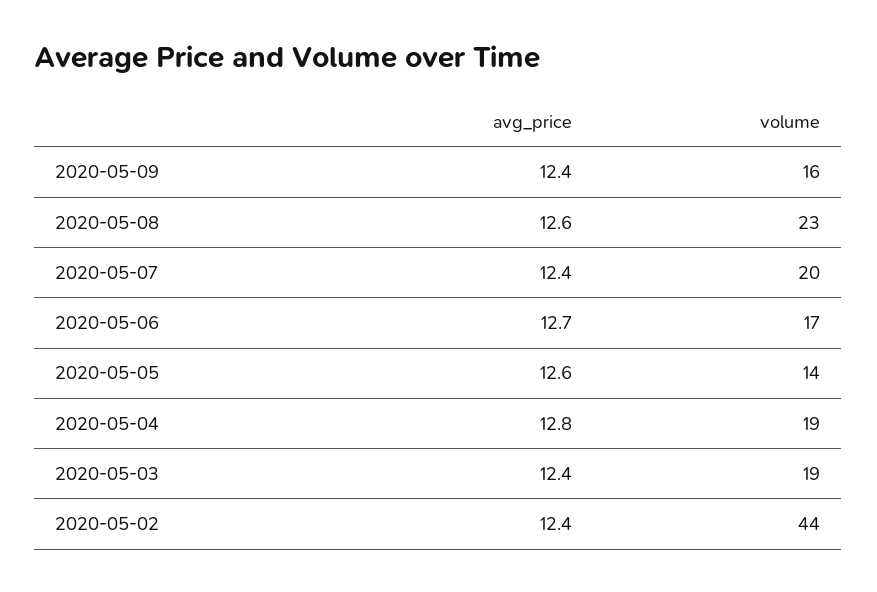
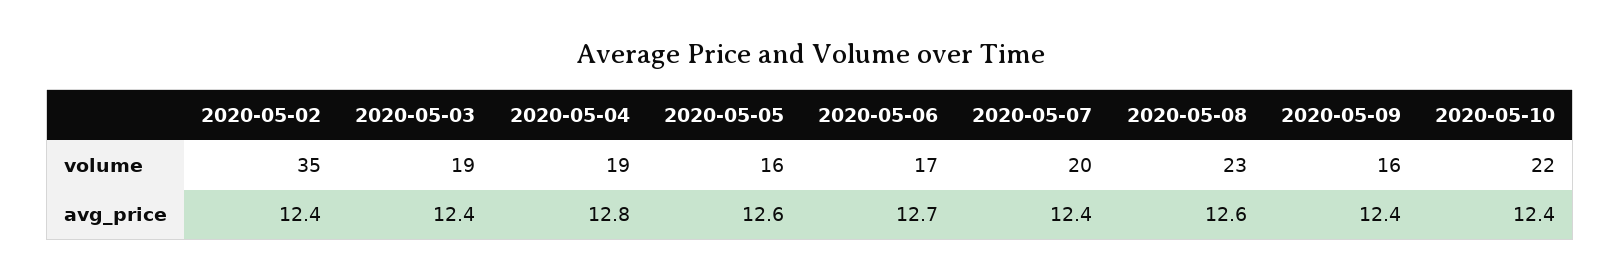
  {
    "avg_price": {
      "2020-05-09": 12.4,
      "2020-05-08": 12.6,
      "2020-05-07": 12.4,
      "2020-05-06": 12.7,
      "2020-05-05": 12.6,
      "2020-05-04": 12.8,
      "2020-05-03": 12.4,
-     "2020-05-02": 12.4
+     "2020-05-02": 12.4,
+     "2020-05-10": 12.4
    },
    "volume": {
      "2020-05-09": 16,
      "2020-05-08": 23,
      "2020-05-07": 20,
      "2020-05-06": 17,
-     "2020-05-05": 14,
+     "2020-05-05": 16,
      "2020-05-04": 19,
      "2020-05-03": 19,
-     "2020-05-02": 44
+     "2020-05-02": 35,
+     "2020-05-10": 22
    }
  }

